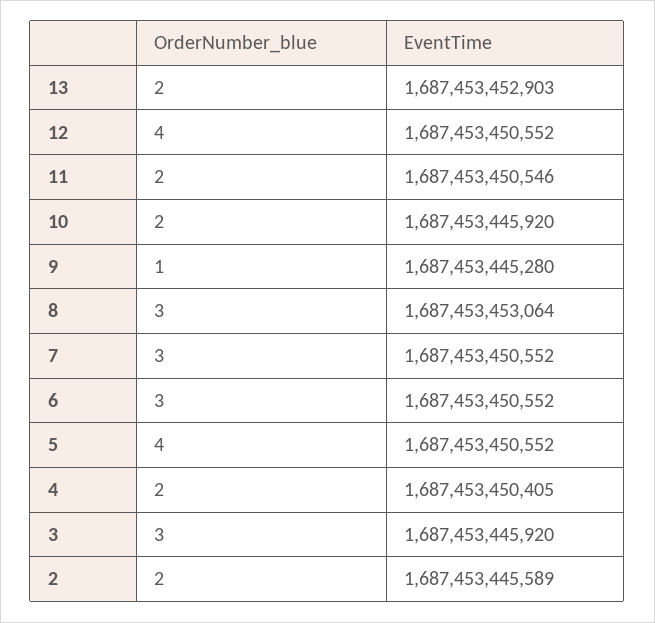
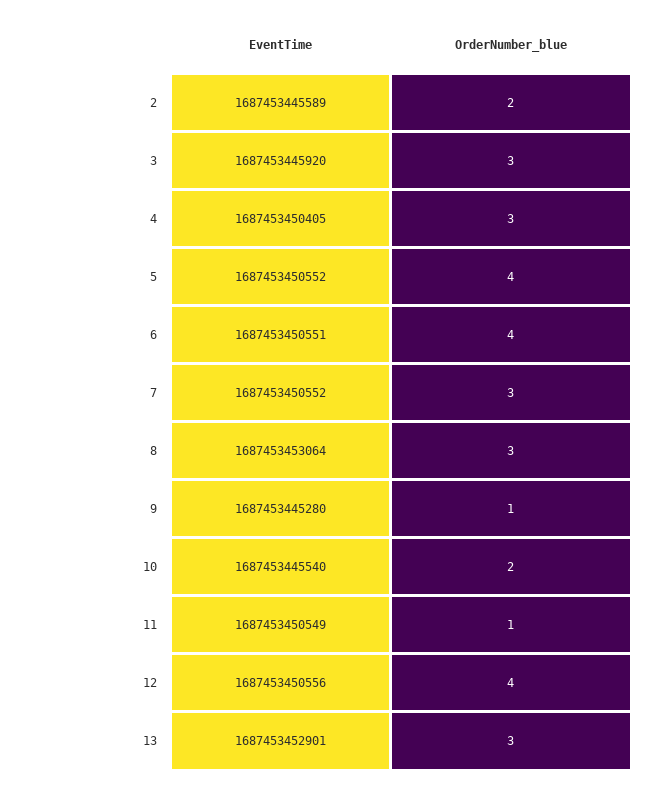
  {
    "OrderNumber_blue": {
-     "13": 2,
+     "13": 3,
      "12": 4,
-     "11": 2,
+     "11": 1,
      "10": 2,
      "9": 1,
      "8": 3,
      "7": 3,
-     "6": 3,
+     "6": 4,
      "5": 4,
-     "4": 2,
+     "4": 3,
      "3": 3,
      "2": 2
    },
    "EventTime": {
-     "13": 1687453452903,
+     "13": 1687453452901,
-     "12": 1687453450552,
+     "12": 1687453450556,
-     "11": 1687453450546,
+     "11": 1687453450549,
-     "10": 1687453445920,
+     "10": 1687453445540,
      "9": 1687453445280,
      "8": 1687453453064,
      "7": 1687453450552,
-     "6": 1687453450552,
+     "6": 1687453450551,
      "5": 1687453450552,
      "4": 1687453450405,
      "3": 1687453445920,
      "2": 1687453445589
    }
  }

